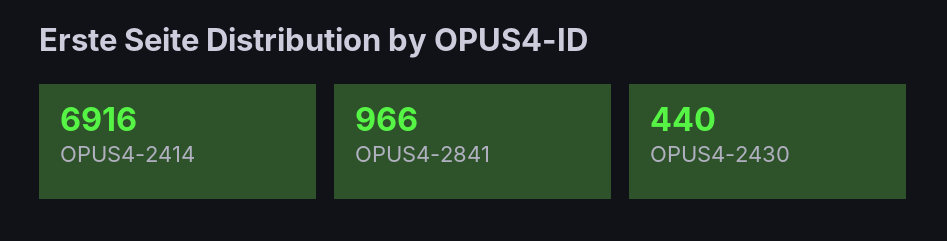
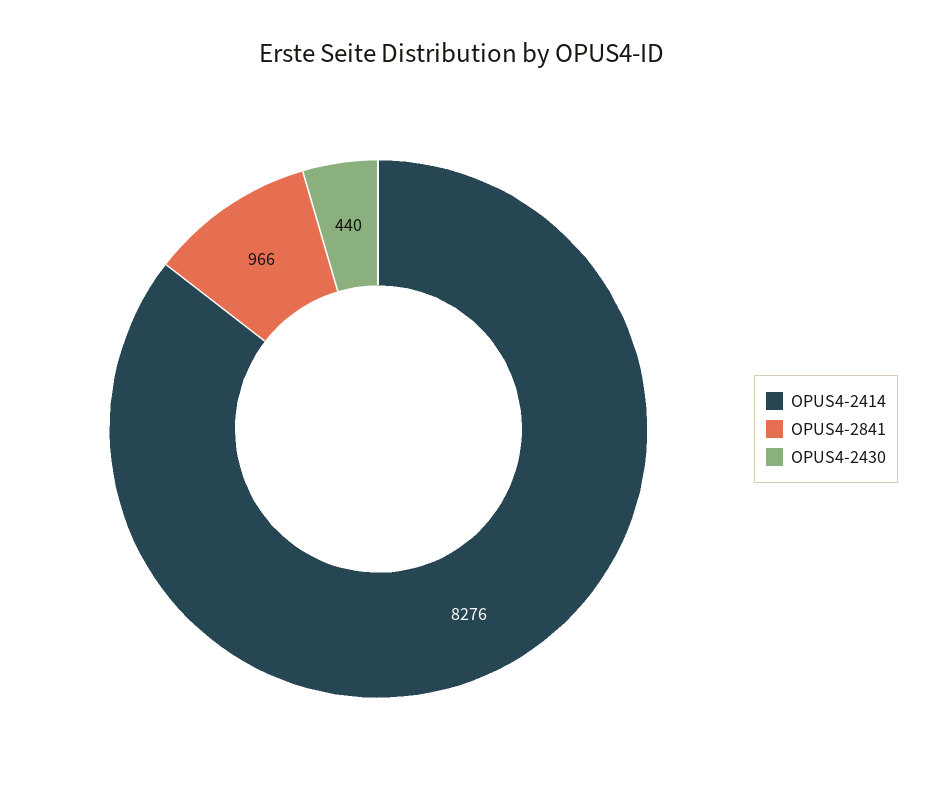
  {
-   "OPUS4-2414": 6916,
+   "OPUS4-2414": 8276,
    "OPUS4-2841": 966,
    "OPUS4-2430": 440
  }

